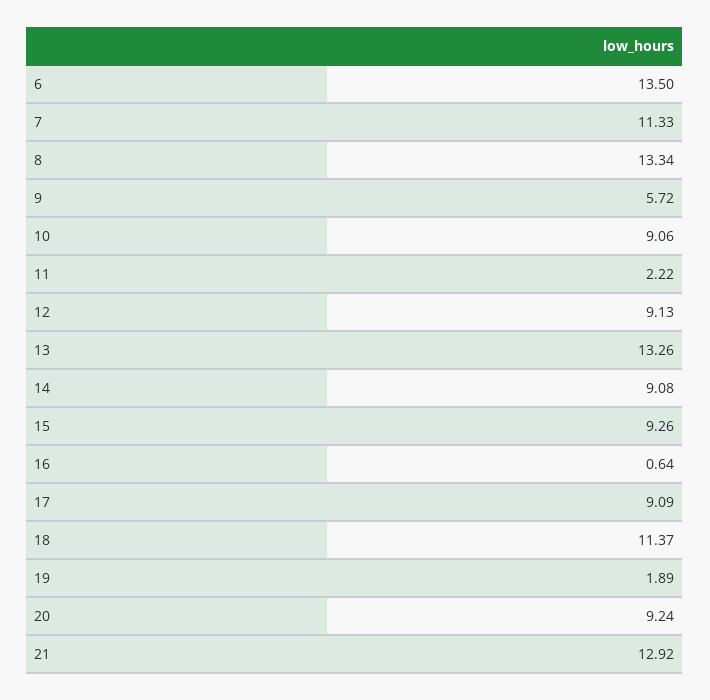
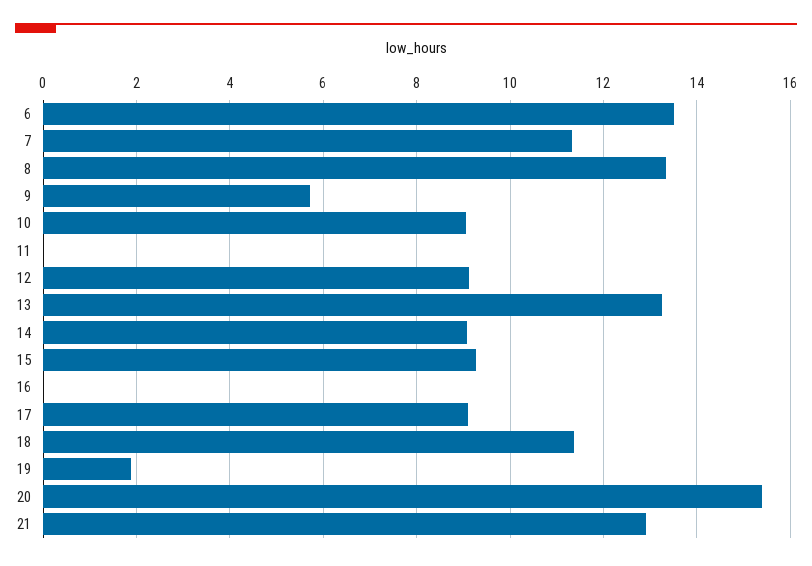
  {
    "6": 13.5,
    "7": 11.33,
    "8": 13.34,
    "9": 5.72,
    "10": 9.06,
-   "11": 2.22,
+   "11": 0,
    "12": 9.13,
    "13": 13.26,
    "14": 9.08,
    "15": 9.26,
-   "16": 0.64,
+   "16": 0,
    "17": 9.09,
    "18": 11.37,
    "19": 1.89,
-   "20": 9.24,
+   "20": 15.4,
    "21": 12.92
  }

